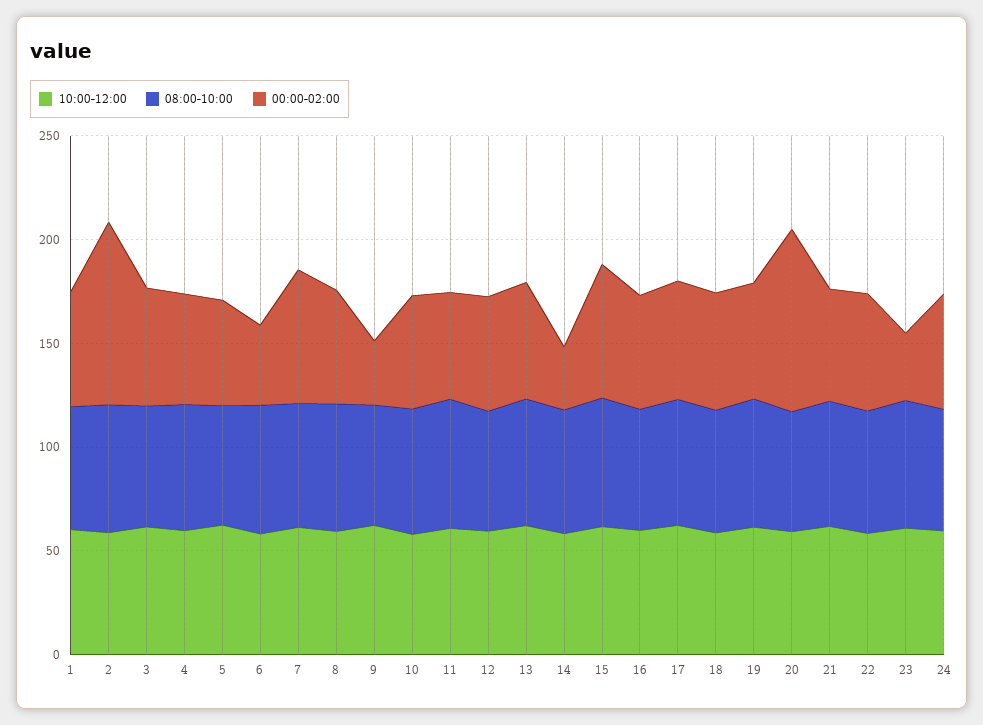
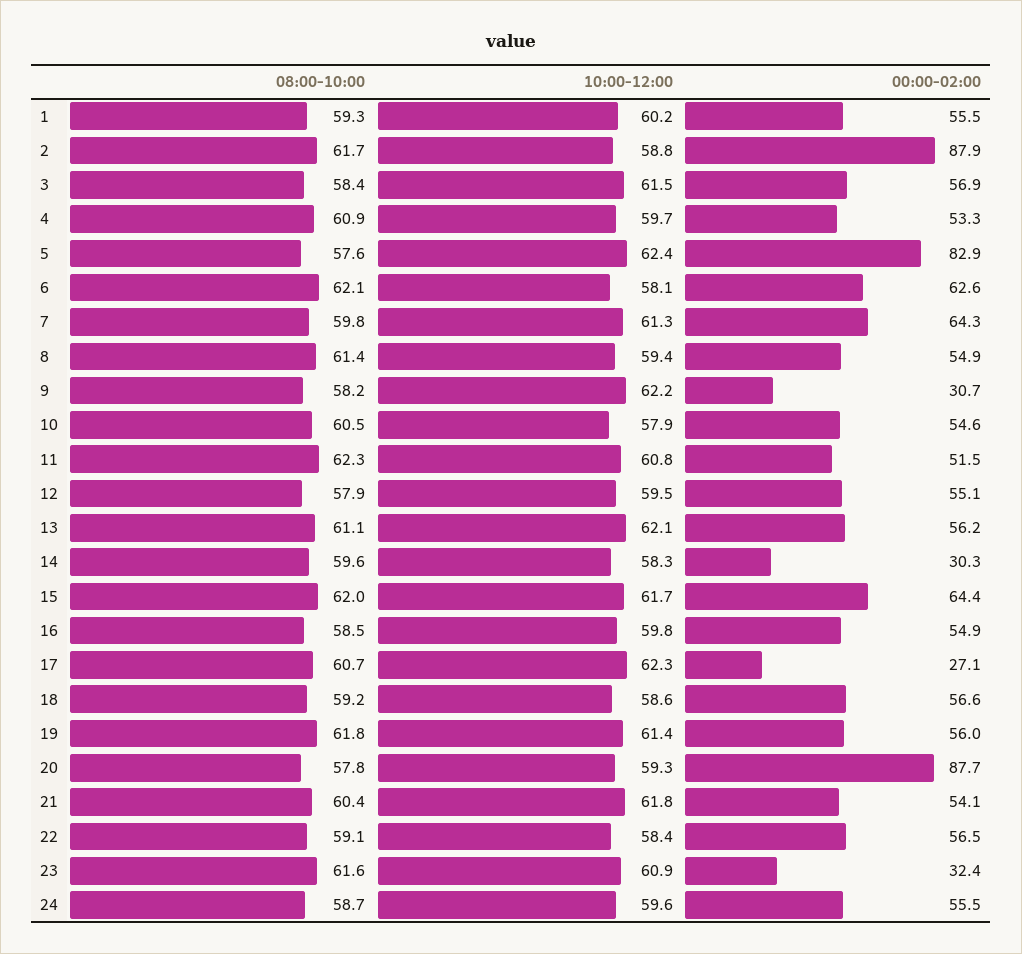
  {
    "10:00-12:00": {
      "1": 60.2,
      "2": 58.8,
      "3": 61.5,
      "4": 59.7,
      "5": 62.4,
      "6": 58.1,
      "7": 61.3,
      "8": 59.4,
      "9": 62.2,
      "10": 57.9,
      "11": 60.8,
      "12": 59.5,
      "13": 62.1,
      "14": 58.3,
      "15": 61.7,
      "16": 59.8,
      "17": 62.3,
      "18": 58.6,
      "19": 61.4,
      "20": 59.3,
      "21": 61.8,
      "22": 58.4,
      "23": 60.9,
      "24": 59.6
    },
    "08:00-10:00": {
      "1": 59.3,
      "2": 61.7,
      "3": 58.4,
      "4": 60.9,
      "5": 57.6,
      "6": 62.1,
      "7": 59.8,
      "8": 61.4,
      "9": 58.2,
      "10": 60.5,
      "11": 62.3,
      "12": 57.9,
      "13": 61.1,
      "14": 59.6,
      "15": 62,
      "16": 58.5,
      "17": 60.7,
      "18": 59.2,
      "19": 61.8,
      "20": 57.8,
      "21": 60.4,
      "22": 59.1,
      "23": 61.6,
      "24": 58.7
    },
    "00:00-02:00": {
      "1": 55.5,
      "2": 87.9,
      "3": 56.9,
      "4": 53.3,
-     "5": 50,
+     "5": 82.9,
-     "6": 40,
+     "6": 62.6,
      "7": 64.3,
      "8": 54.9,
      "9": 30.7,
      "10": 54.6,
      "11": 51.5,
      "12": 55.1,
      "13": 56.2,
      "14": 30.3,
      "15": 64.4,
      "16": 54.9,
-     "17": 60,
+     "17": 27.1,
      "18": 56.6,
      "19": 56,
      "20": 87.7,
      "21": 54.1,
      "22": 56.5,
      "23": 32.4,
      "24": 55.5
    }
  }

